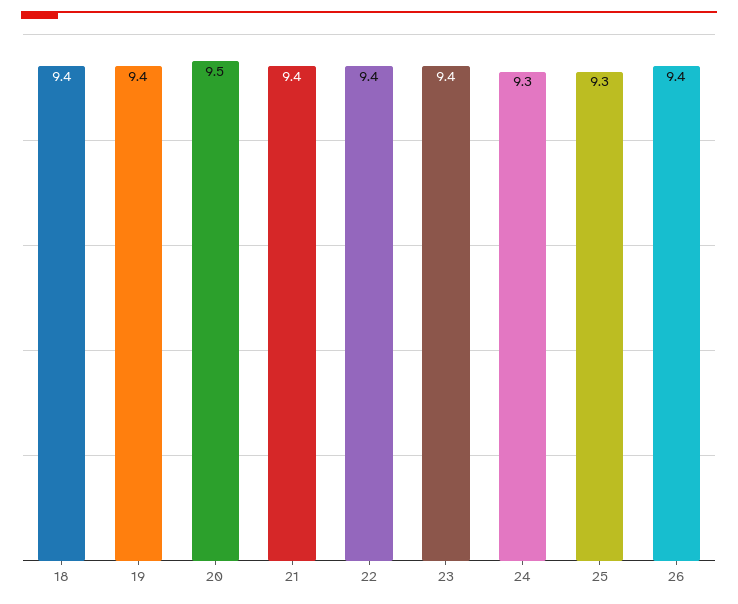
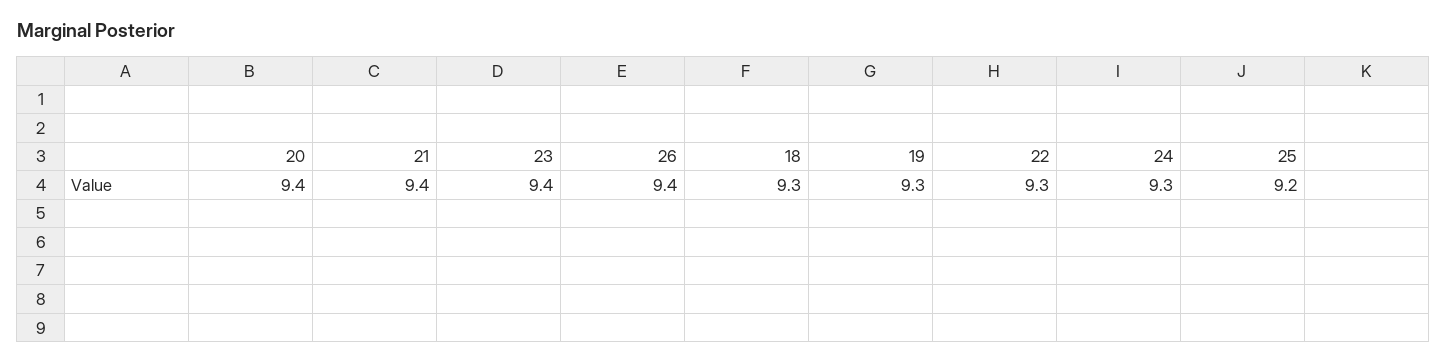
  {
-   "18": 9.4,
+   "18": 9.3,
-   "19": 9.4,
+   "19": 9.3,
-   "20": 9.5,
+   "20": 9.4,
    "21": 9.4,
-   "22": 9.4,
+   "22": 9.3,
    "23": 9.4,
    "24": 9.3,
-   "25": 9.3,
+   "25": 9.2,
    "26": 9.4
  }

